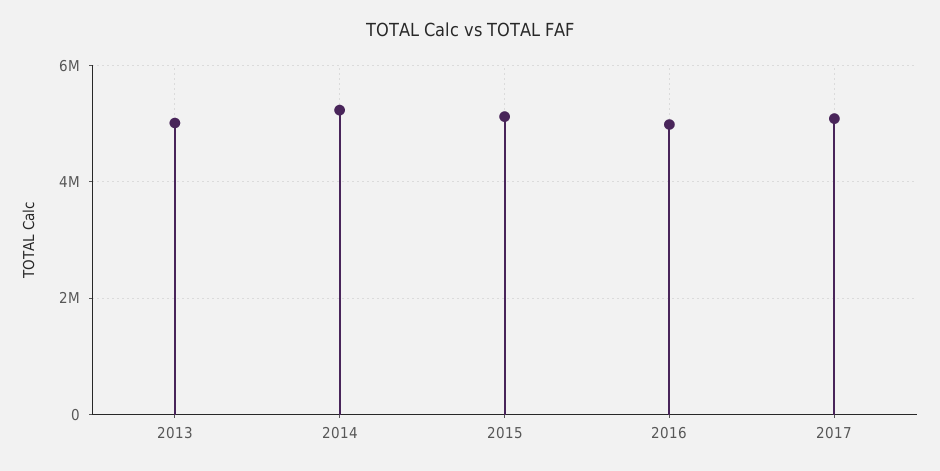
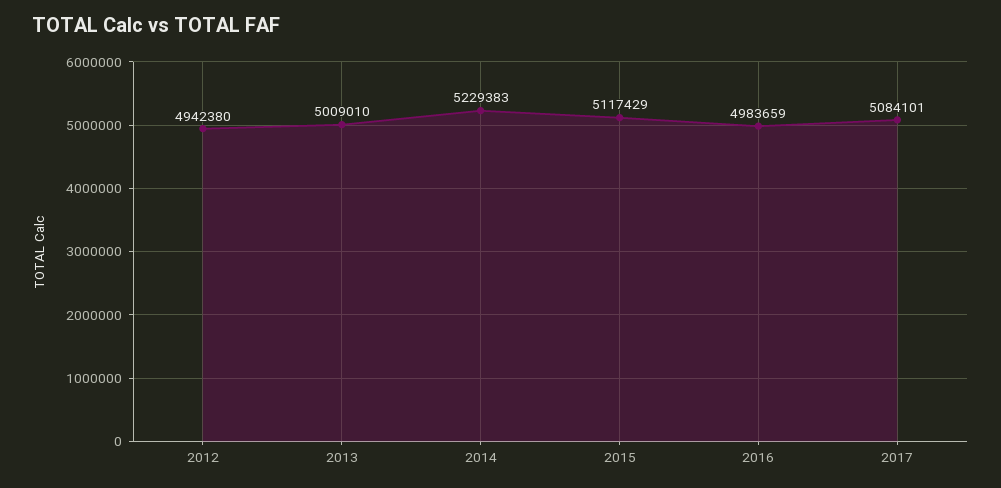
  {
    "2013": 5009010,
    "2014": 5229383,
    "2015": 5117429,
    "2016": 4983659,
-   "2017": 5084101
+   "2017": 5084101,
+   "2012": 4942380
  }

